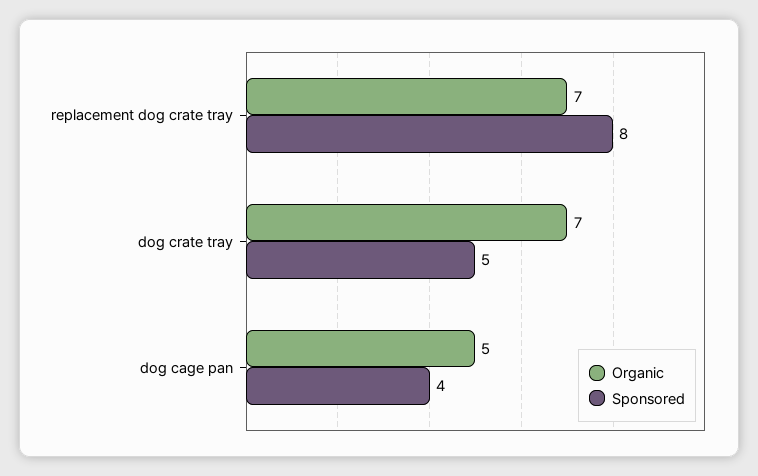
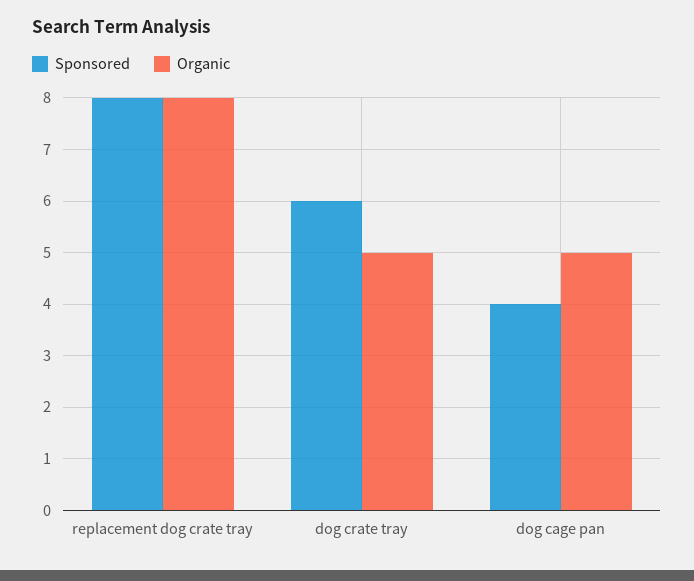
  {
    "Organic": {
-     "replacement dog crate tray": 7,
+     "replacement dog crate tray": 8,
-     "dog crate tray": 7,
+     "dog crate tray": 5,
      "dog cage pan": 5
    },
    "Sponsored": {
      "replacement dog crate tray": 8,
-     "dog crate tray": 5,
+     "dog crate tray": 6,
      "dog cage pan": 4
    }
  }

